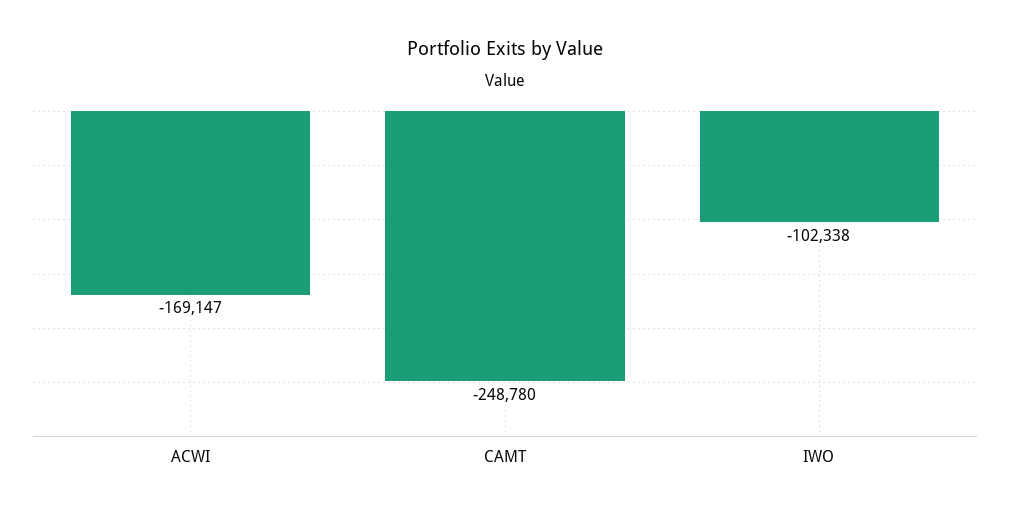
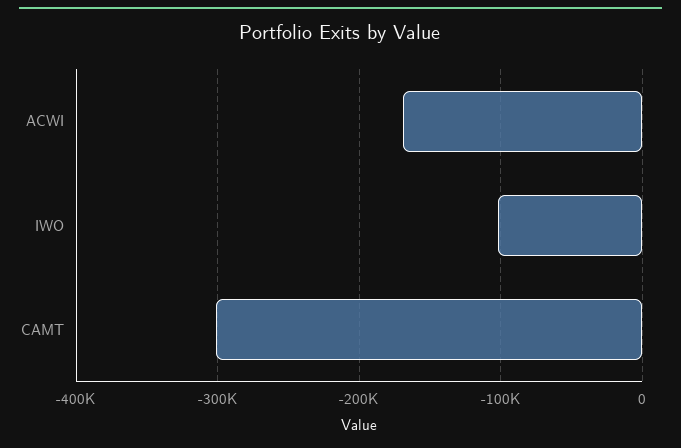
  {
    "ACWI": -169147,
-   "CAMT": -248780,
+   "CAMT": -300000,
    "IWO": -102338
  }

